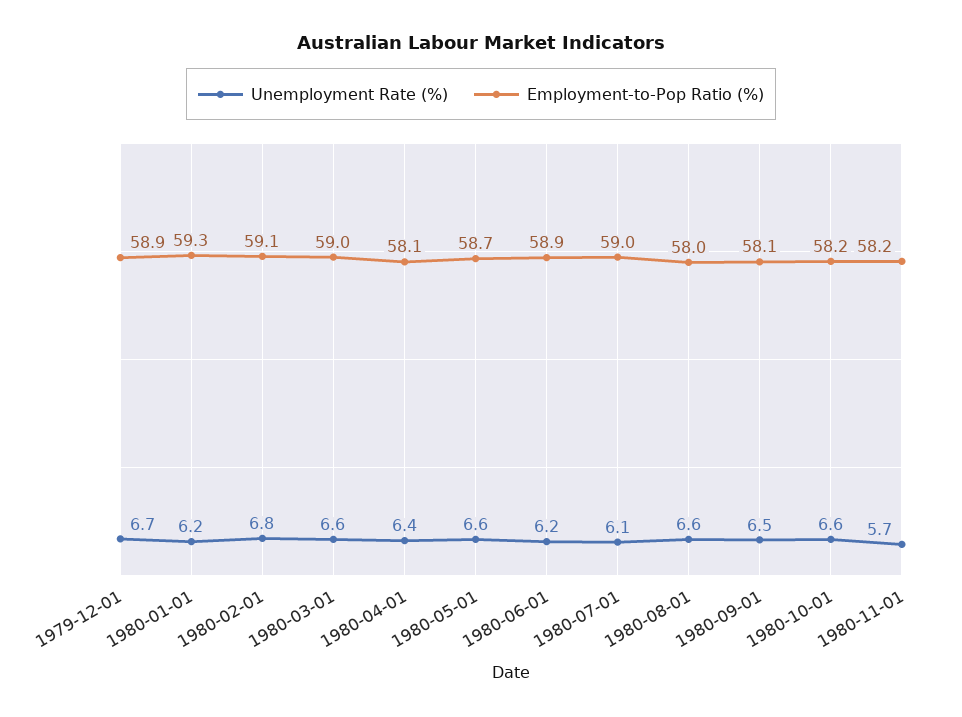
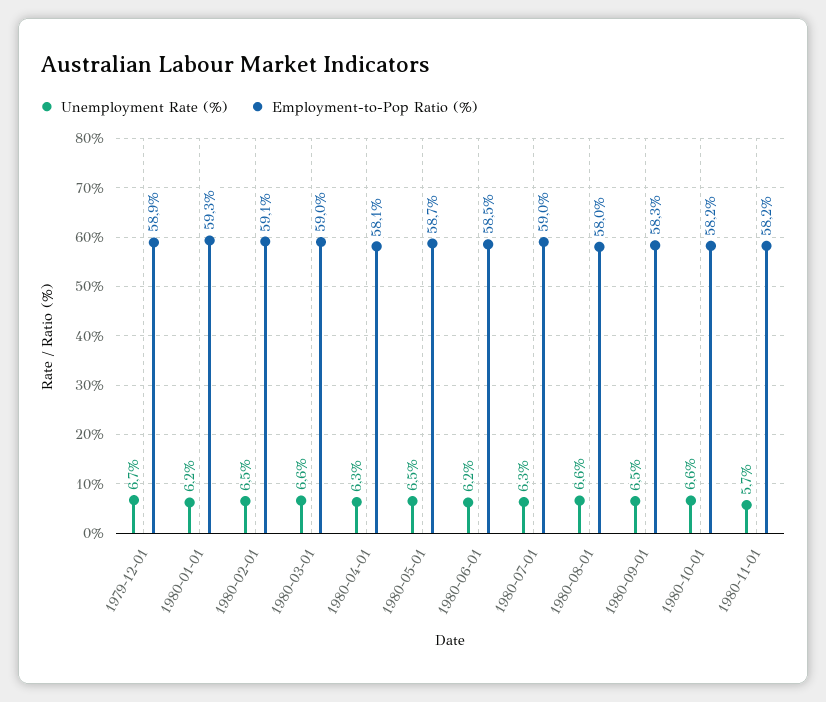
  {
    "Unemployment Rate (%)": {
      "1979-12-01": 6.7,
      "1980-01-01": 6.2,
-     "1980-02-01": 6.8,
+     "1980-02-01": 6.5,
      "1980-03-01": 6.6,
-     "1980-04-01": 6.4,
+     "1980-04-01": 6.3,
-     "1980-05-01": 6.6,
+     "1980-05-01": 6.5,
      "1980-06-01": 6.2,
-     "1980-07-01": 6.1,
+     "1980-07-01": 6.3,
      "1980-08-01": 6.6,
      "1980-09-01": 6.5,
      "1980-10-01": 6.6,
      "1980-11-01": 5.7
    },
    "Employment-to-Pop Ratio (%)": {
      "1979-12-01": 58.9,
      "1980-01-01": 59.3,
      "1980-02-01": 59.1,
      "1980-03-01": 59,
      "1980-04-01": 58.1,
      "1980-05-01": 58.7,
-     "1980-06-01": 58.9,
+     "1980-06-01": 58.5,
      "1980-07-01": 59,
      "1980-08-01": 58,
-     "1980-09-01": 58.1,
+     "1980-09-01": 58.3,
      "1980-10-01": 58.2,
      "1980-11-01": 58.2
    }
  }

